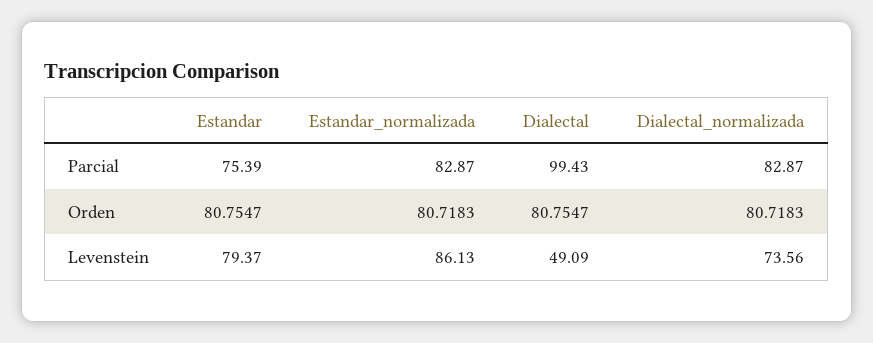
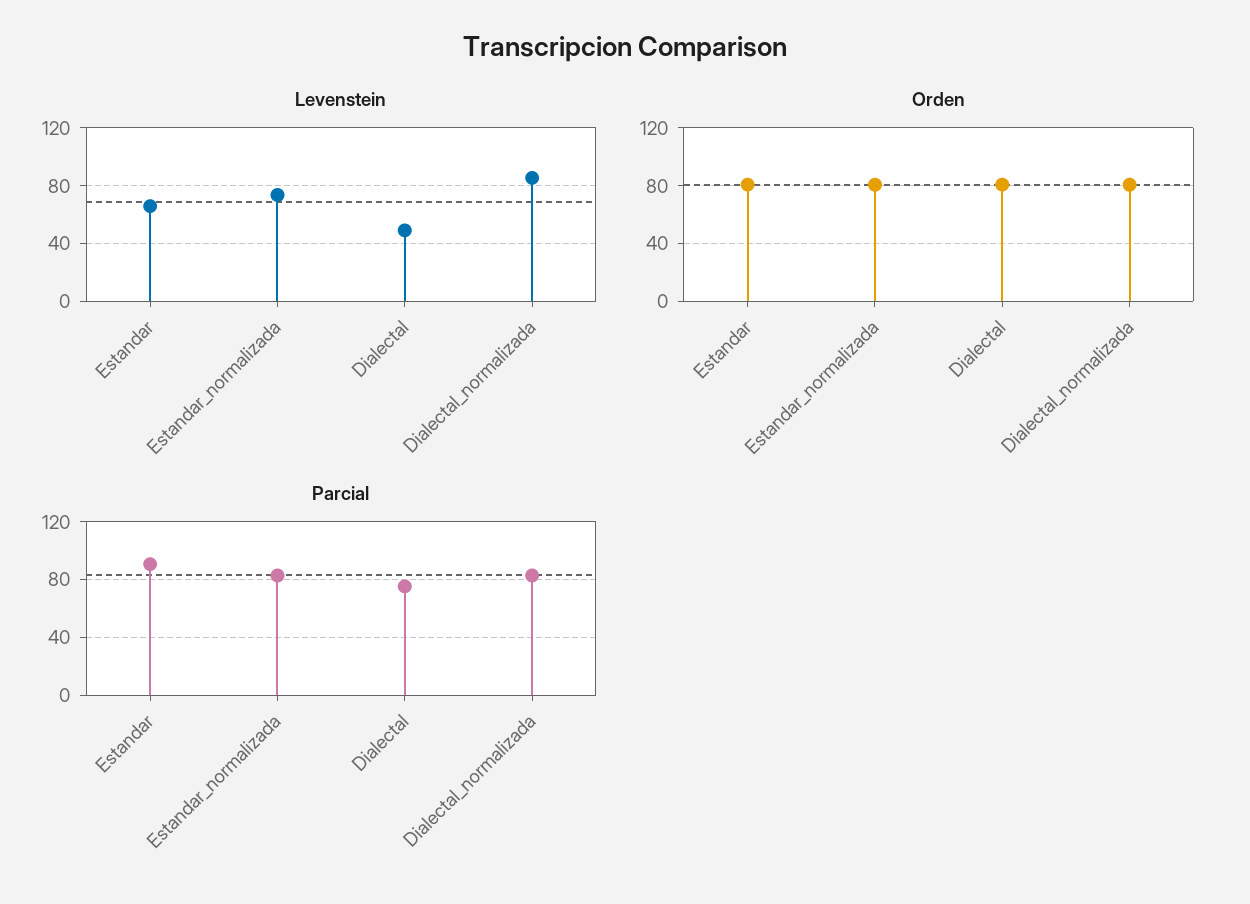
  {
    "Parcial": {
-     "Estandar": 75.39,
+     "Estandar": 90,
      "Estandar_normalizada": 82.87,
-     "Dialectal": 99.43,
+     "Dialectal": 75,
      "Dialectal_normalizada": 82.87
    },
    "Orden": {
      "Estandar": 80.7547,
      "Estandar_normalizada": 80.7183,
      "Dialectal": 80.7547,
      "Dialectal_normalizada": 80.7183
    },
    "Levenstein": {
-     "Estandar": 79.37,
+     "Estandar": 65,
-     "Estandar_normalizada": 86.13,
+     "Estandar_normalizada": 75,
      "Dialectal": 49.09,
-     "Dialectal_normalizada": 73.56
+     "Dialectal_normalizada": 85
    }
  }

